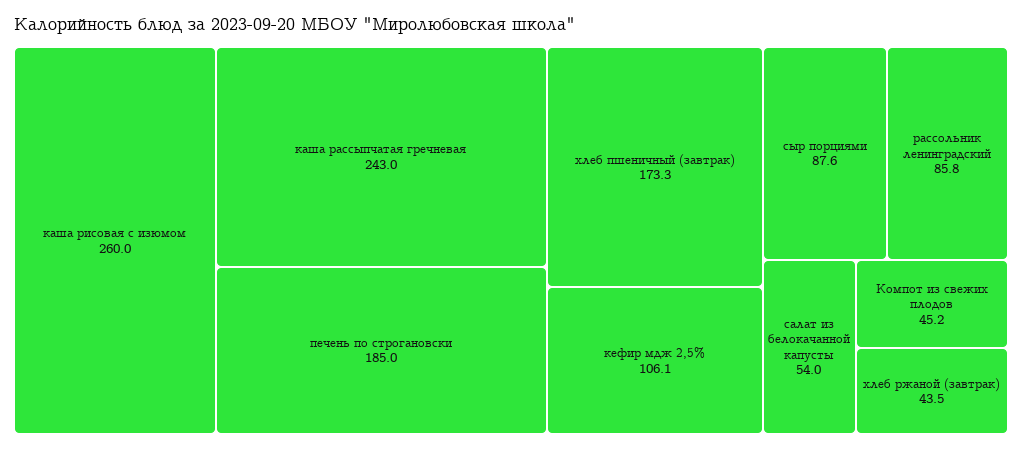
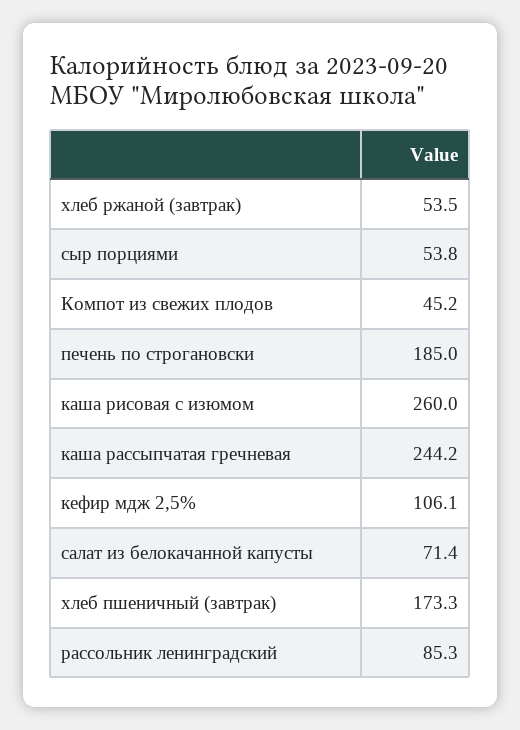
  {
    "каша рисовая с изюмом": 260,
-   "каша рассыпчатая гречневая": 243,
+   "каша рассыпчатая гречневая": 244.2,
    "печень по строгановски": 185,
    "хлеб пшеничный (завтрак)": 173.3,
    "кефир мдж 2,5%": 106.1,
-   "сыр порциями": 87.6,
+   "сыр порциями": 53.8,
-   "рассольник ленинградский": 85.8,
+   "рассольник ленинградский": 85.3,
-   "салат из белокачанной капусты": 54,
+   "салат из белокачанной капусты": 71.4,
    "Компот из свежих плодов": 45.2,
-   "хлеб ржаной (завтрак)": 43.5
+   "хлеб ржаной (завтрак)": 53.5
  }

